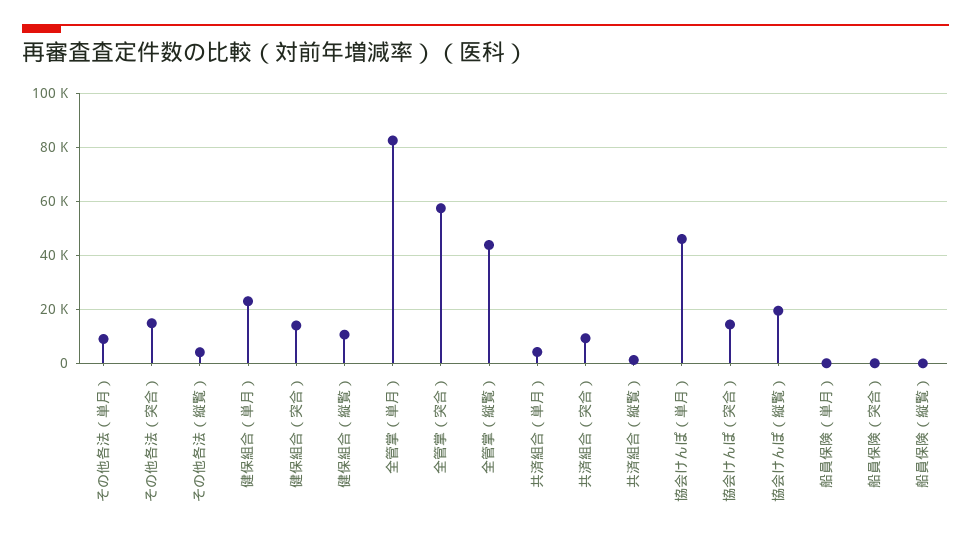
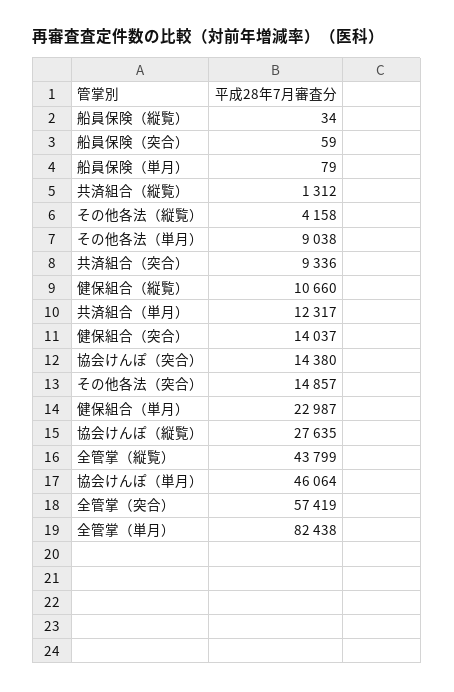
  {
    "その他各法（単月）": 9038,
    "その他各法（突合）": 14857,
    "その他各法（縦覧）": 4158,
    "健保組合（単月）": 22987,
    "健保組合（突合）": 14037,
    "健保組合（縦覧）": 10660,
    "全管掌（単月）": 82438,
    "全管掌（突合）": 57419,
    "全管掌（縦覧）": 43799,
-   "共済組合（単月）": 5000,
+   "共済組合（単月）": 12317,
    "共済組合（突合）": 9336,
    "共済組合（縦覧）": 1312,
    "協会けんぽ（単月）": 46064,
    "協会けんぽ（突合）": 14380,
-   "協会けんぽ（縦覧）": 20000,
+   "協会けんぽ（縦覧）": 27635,
    "船員保険（単月）": 79,
    "船員保険（突合）": 59,
    "船員保険（縦覧）": 34
  }

